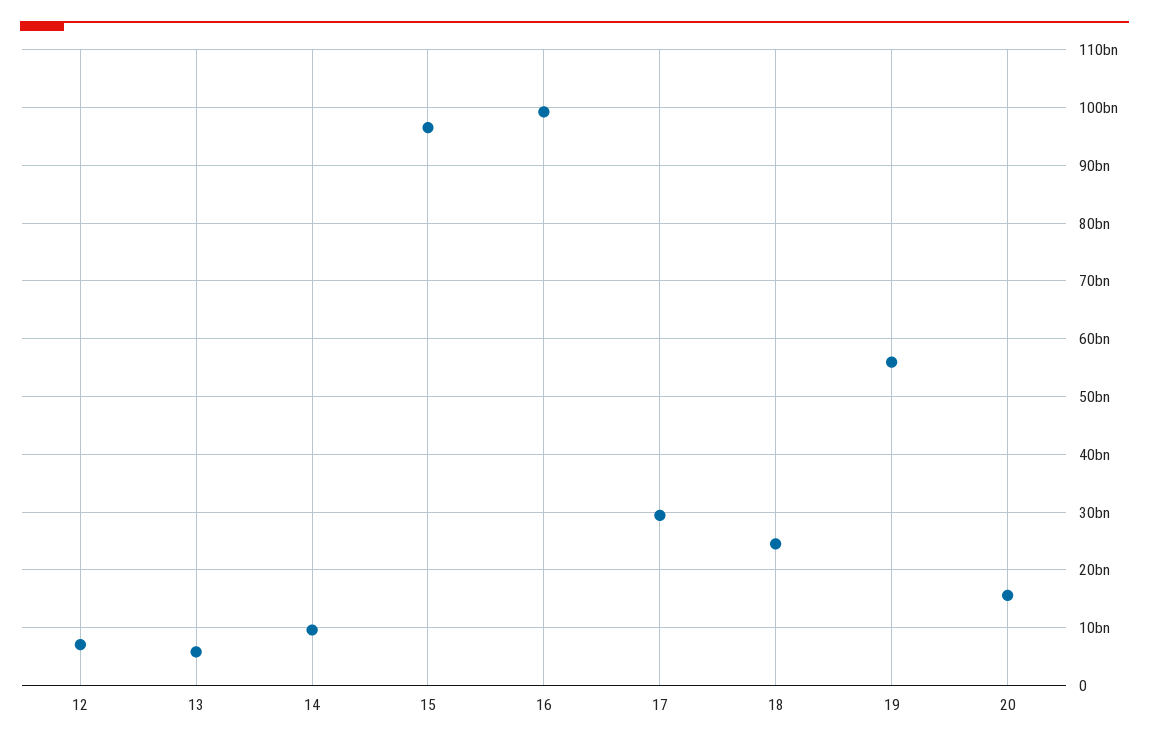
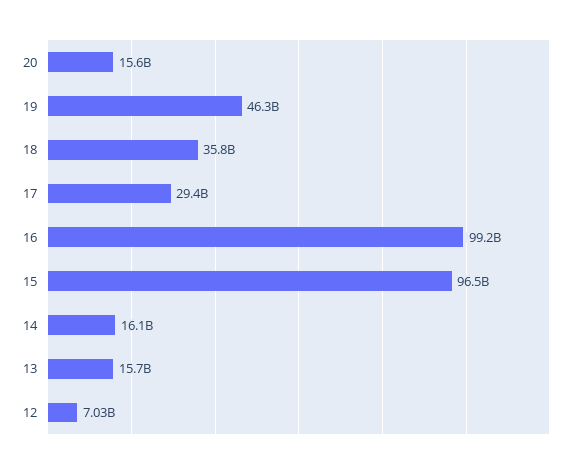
  {
    "12": 7030000000,
-   "13": 6000000000,
+   "13": 15700000000,
-   "14": 10000000000,
+   "14": 16100000000,
    "15": 96500000000,
    "16": 99200000000,
    "17": 29400000000,
-   "18": 24000000000,
+   "18": 35800000000,
-   "19": 56000000000,
+   "19": 46300000000,
    "20": 15600000000
  }

